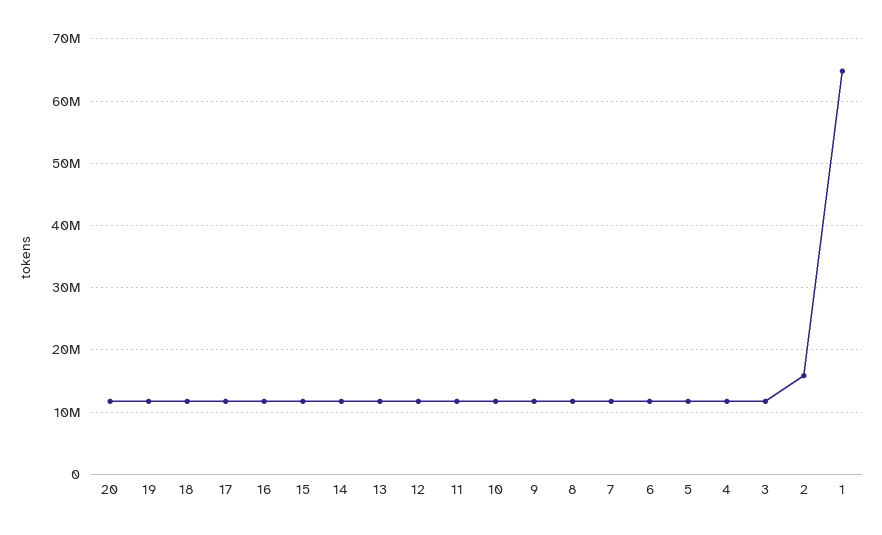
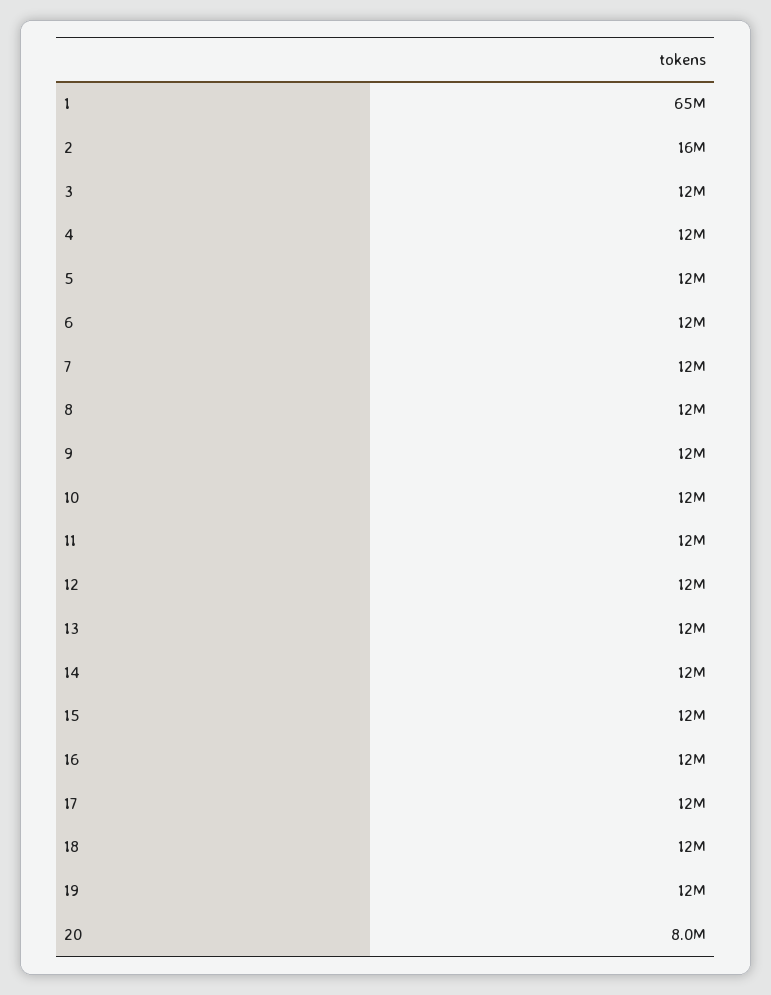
  {
-   "20": 12000000,
+   "20": 8000000,
    "19": 12000000,
    "18": 12000000,
    "17": 12000000,
    "16": 12000000,
    "15": 12000000,
    "14": 12000000,
    "13": 12000000,
    "12": 12000000,
    "11": 12000000,
    "10": 12000000,
    "9": 12000000,
    "8": 12000000,
    "7": 12000000,
    "6": 12000000,
    "5": 12000000,
    "4": 12000000,
    "3": 12000000,
    "2": 16000000,
    "1": 65000000
  }

